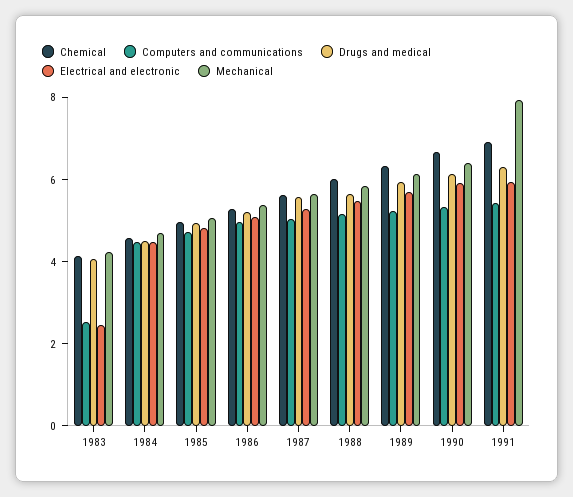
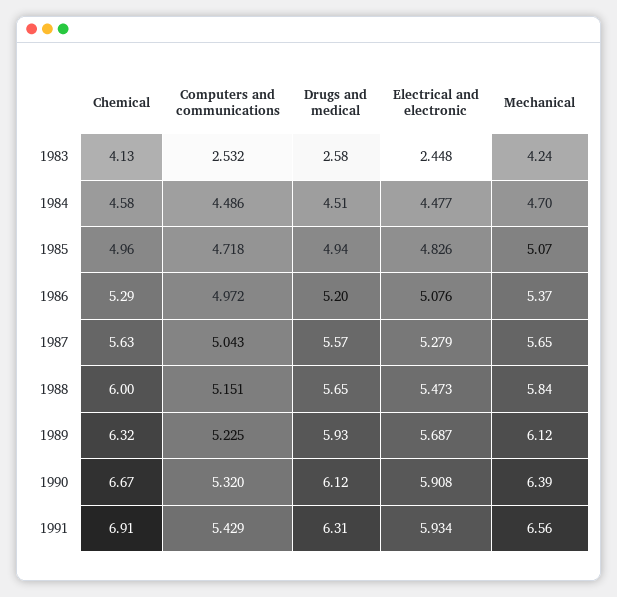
  {
    "Chemical": {
      "1983": 4.13,
      "1984": 4.58,
      "1985": 4.96,
      "1986": 5.29,
      "1987": 5.63,
      "1988": 6,
      "1989": 6.32,
      "1990": 6.67,
      "1991": 6.91
    },
    "Computers and communications": {
      "1983": 2.532,
      "1984": 4.486,
      "1985": 4.718,
      "1986": 4.972,
      "1987": 5.043,
      "1988": 5.151,
      "1989": 5.225,
      "1990": 5.32,
      "1991": 5.429
    },
    "Drugs and medical": {
-     "1983": 4,
+     "1983": 2.58,
      "1984": 4.51,
      "1985": 4.94,
      "1986": 5.2,
      "1987": 5.57,
      "1988": 5.65,
      "1989": 5.93,
      "1990": 6.12,
      "1991": 6.31
    },
    "Electrical and electronic": {
      "1983": 2.448,
      "1984": 4.477,
      "1985": 4.826,
      "1986": 5.076,
      "1987": 5.279,
      "1988": 5.473,
      "1989": 5.687,
      "1990": 5.908,
      "1991": 5.934
    },
    "Mechanical": {
      "1983": 4.24,
      "1984": 4.7,
      "1985": 5.07,
      "1986": 5.37,
      "1987": 5.65,
      "1988": 5.84,
      "1989": 6.12,
      "1990": 6.39,
-     "1991": 8
+     "1991": 6.56
    }
  }

